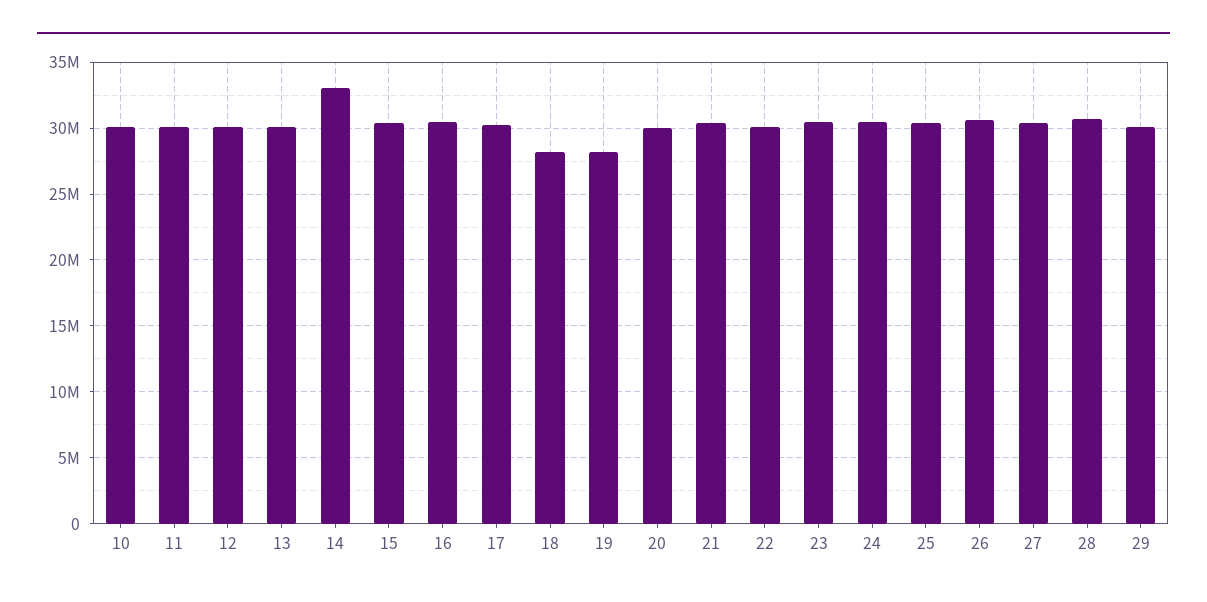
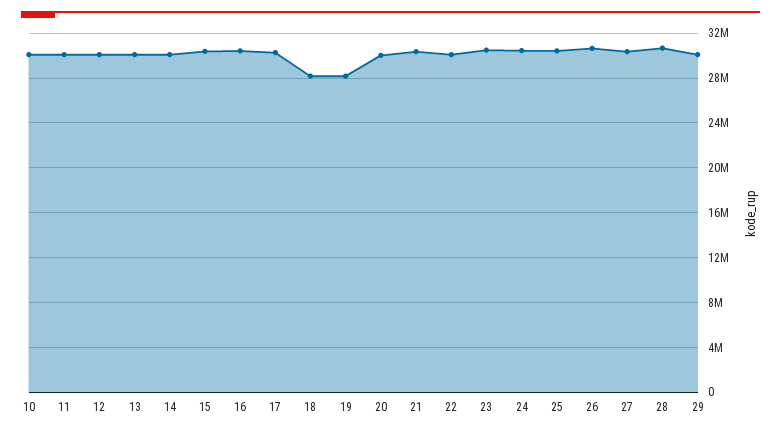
  {
    "10": 30000000,
    "11": 30000000,
    "12": 30000000,
    "13": 30000000,
-   "14": 33000000,
+   "14": 30000000,
    "15": 30500000,
    "16": 30500000,
    "17": 30500000,
    "18": 28000000,
    "19": 28000000,
    "20": 30000000,
    "21": 30500000,
    "22": 30000000,
    "23": 30500000,
    "24": 30500000,
    "25": 30500000,
    "26": 30500000,
    "27": 30500000,
    "28": 30500000,
    "29": 30000000
  }

